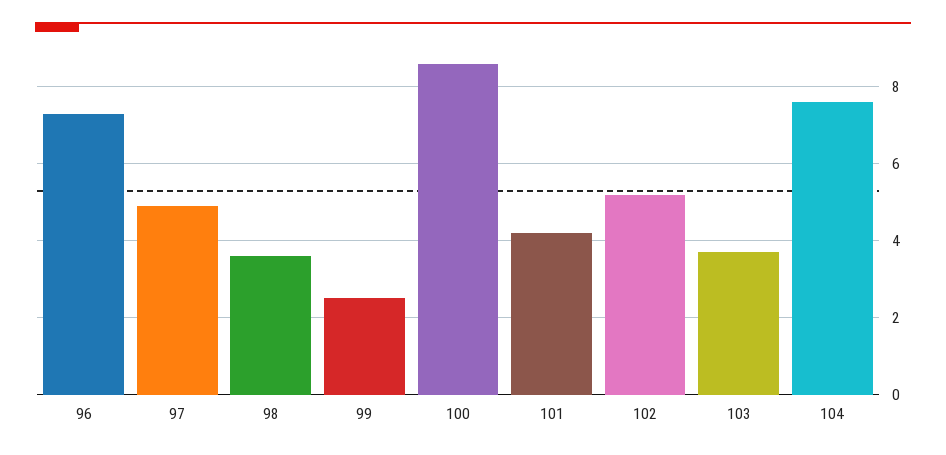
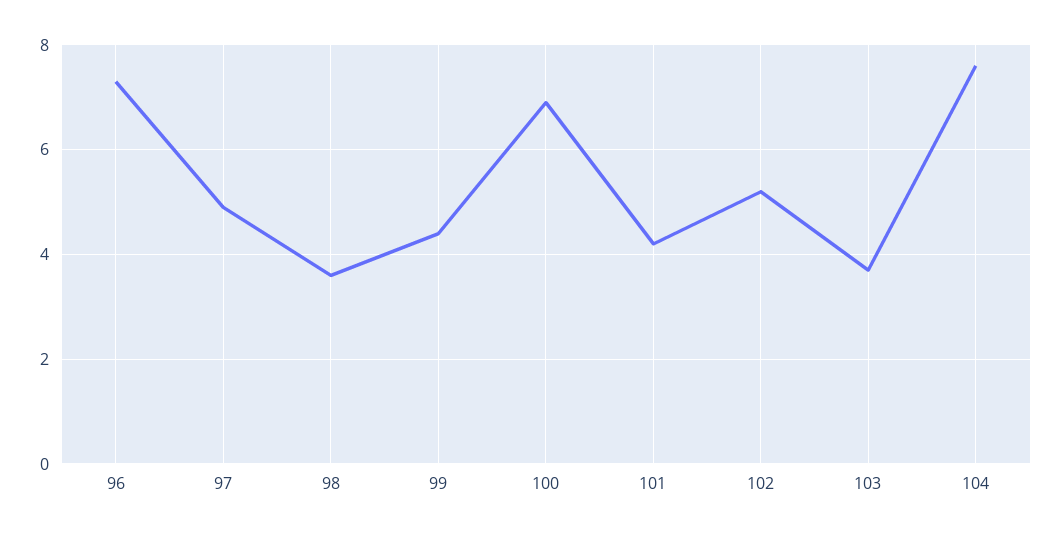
  {
    "96": 7.5,
    "97": 5,
    "98": 3.5,
-   "99": 2.5,
+   "99": 4.5,
-   "100": 8.5,
+   "100": 7,
    "101": 4,
    "102": 5,
    "103": 3.5,
    "104": 7.5
  }

